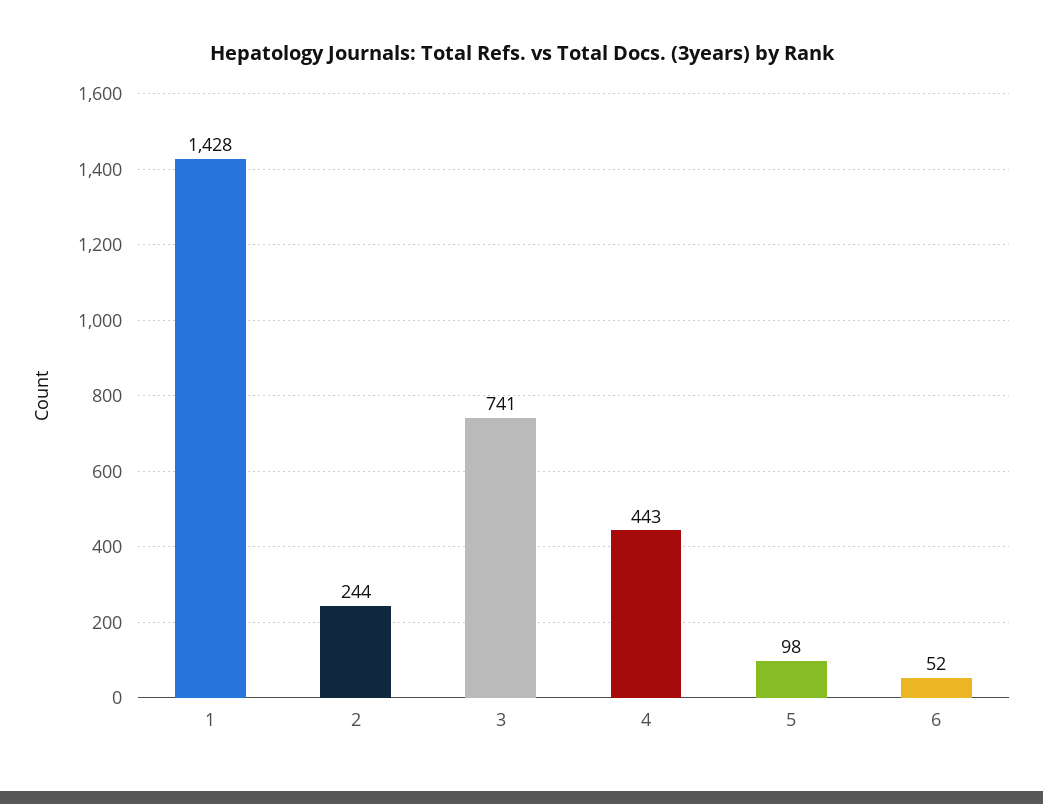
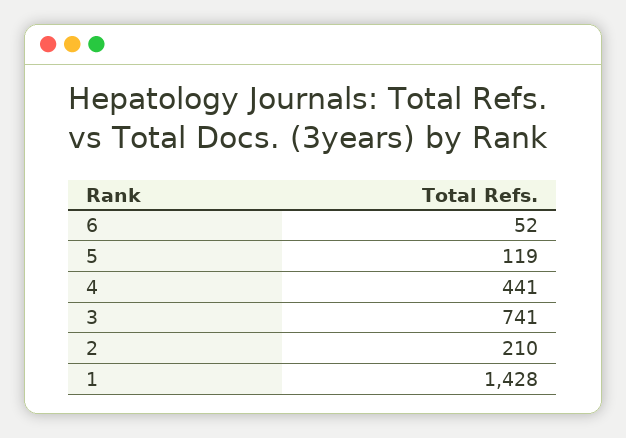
  {
    "1": 1428,
-   "2": 244,
+   "2": 210,
    "3": 741,
-   "4": 443,
+   "4": 441,
-   "5": 98,
+   "5": 119,
    "6": 52
  }

